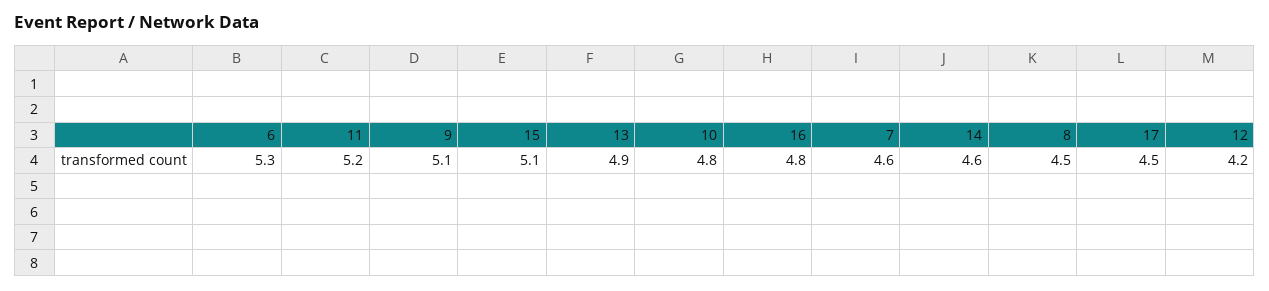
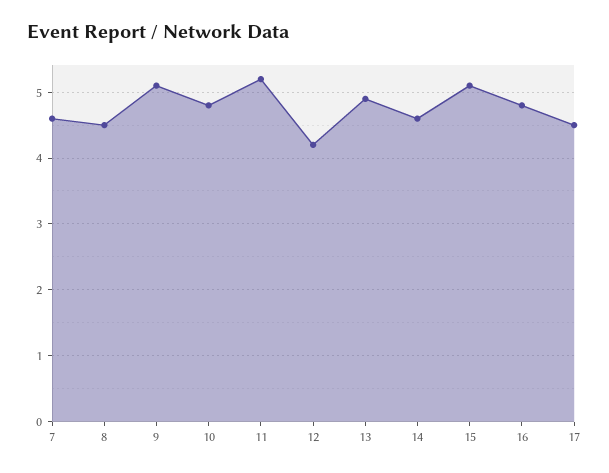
  {
-   "6": 5.3,
    "11": 5.2,
    "9": 5.1,
    "15": 5.1,
    "13": 4.9,
    "10": 4.8,
    "16": 4.8,
    "7": 4.6,
    "14": 4.6,
    "8": 4.5,
    "17": 4.5,
    "12": 4.2
  }

